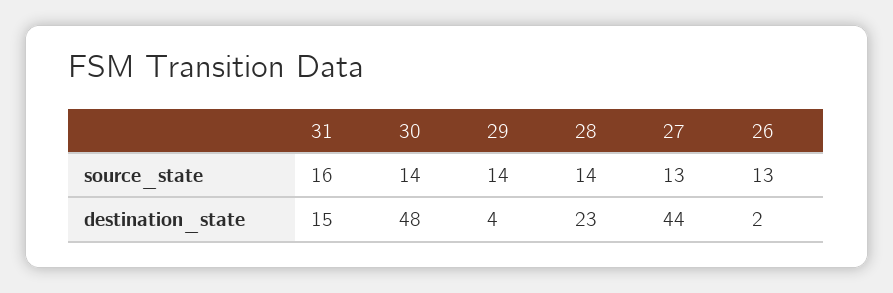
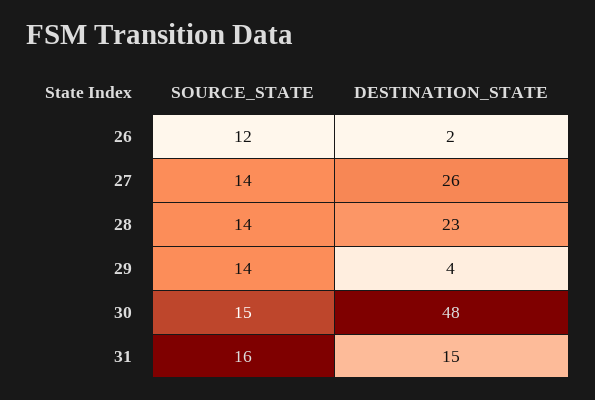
  {
    "31": {
      "source_state": 16,
      "destination_state": 15
    },
    "30": {
-     "source_state": 14,
+     "source_state": 15,
      "destination_state": 48
    },
    "29": {
      "source_state": 14,
      "destination_state": 4
    },
    "28": {
      "source_state": 14,
      "destination_state": 23
    },
    "27": {
-     "source_state": 13,
+     "source_state": 14,
-     "destination_state": 44
+     "destination_state": 26
    },
    "26": {
-     "source_state": 13,
+     "source_state": 12,
      "destination_state": 2
    }
  }

